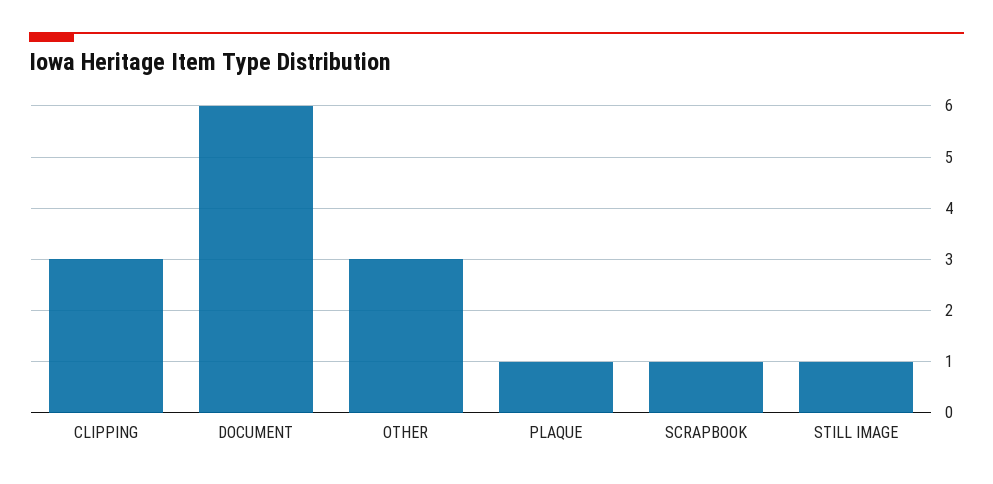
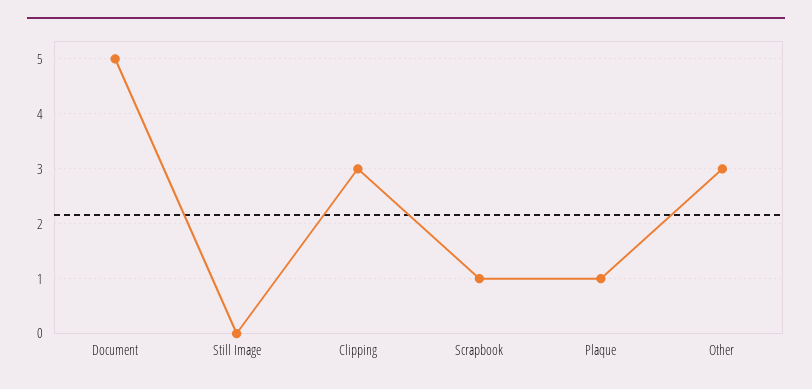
  {
    "CLIPPING": 3,
-   "DOCUMENT": 6,
+   "DOCUMENT": 5,
    "OTHER": 3,
    "PLAQUE": 1,
    "SCRAPBOOK": 1,
-   "STILL IMAGE": 1
+   "STILL IMAGE": 0
  }

